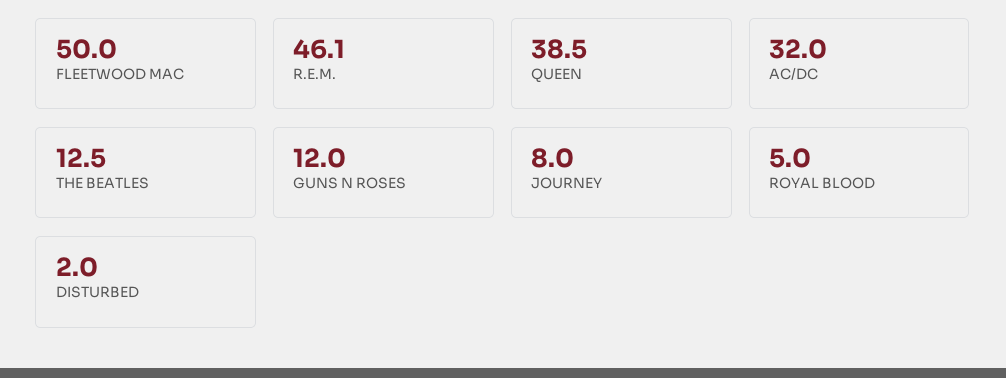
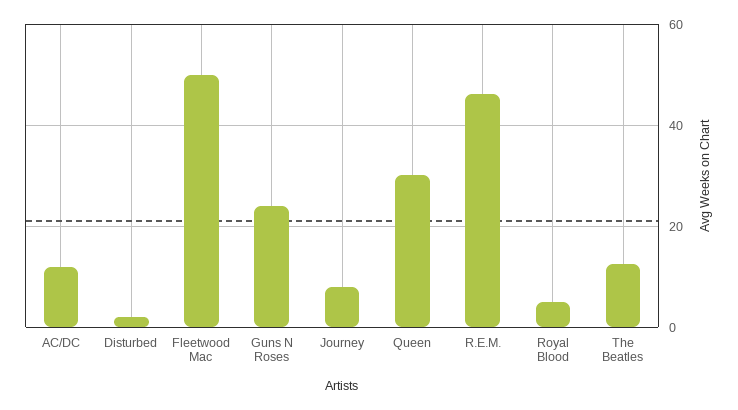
  {
    "FLEETWOOD MAC": 50,
    "R.E.M.": 46.1,
-   "QUEEN": 38.5,
+   "QUEEN": 30,
-   "AC/DC": 32,
+   "AC/DC": 12,
    "THE BEATLES": 12.5,
-   "GUNS N ROSES": 12,
+   "GUNS N ROSES": 24,
    "JOURNEY": 8,
    "ROYAL BLOOD": 5,
    "DISTURBED": 2
  }

